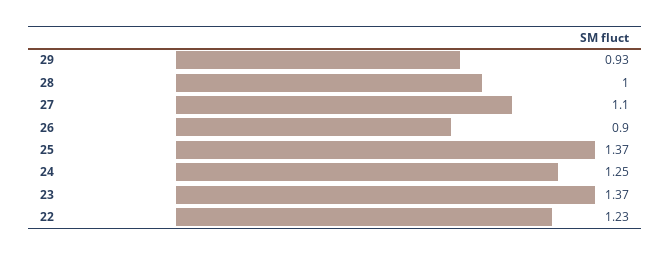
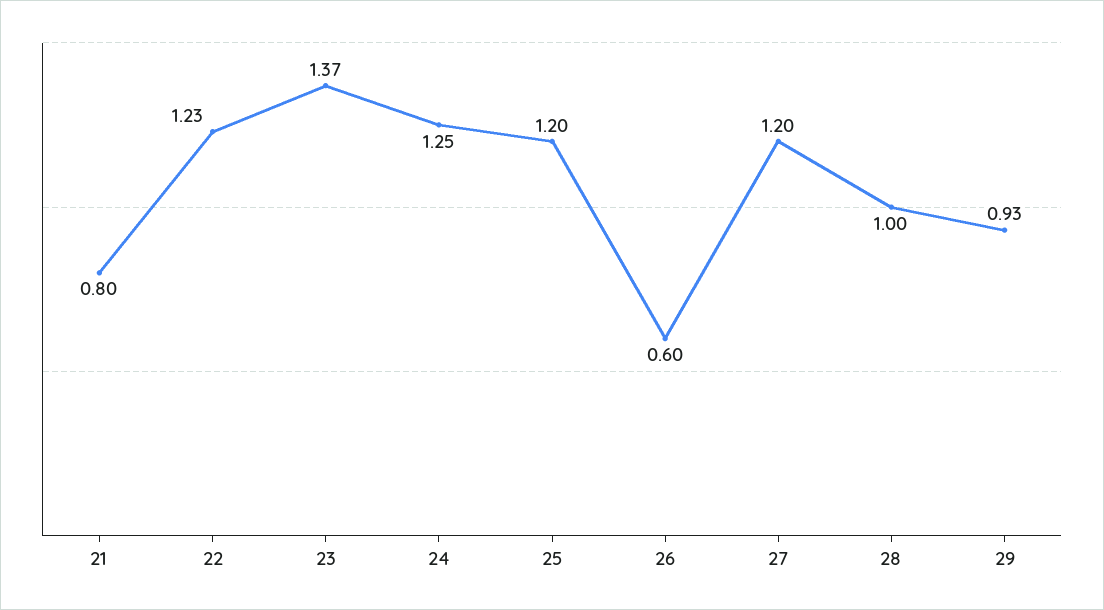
  {
    "29": 0.93,
    "28": 1,
-   "27": 1.1,
+   "27": 1.2,
-   "26": 0.9,
+   "26": 0.6,
-   "25": 1.37,
+   "25": 1.2,
    "24": 1.25,
    "23": 1.37,
-   "22": 1.23
+   "22": 1.23,
+   "21": 0.8
  }

